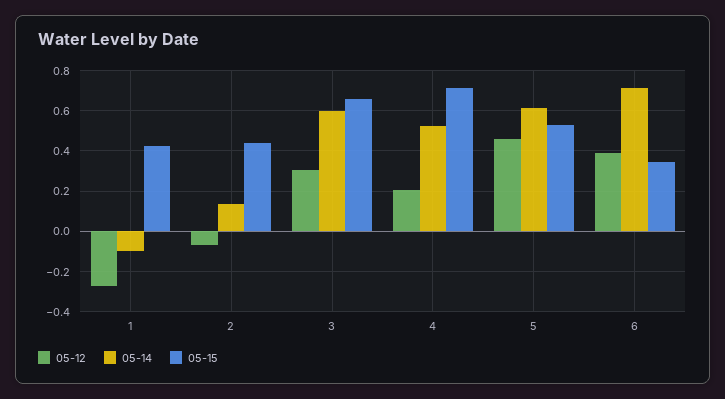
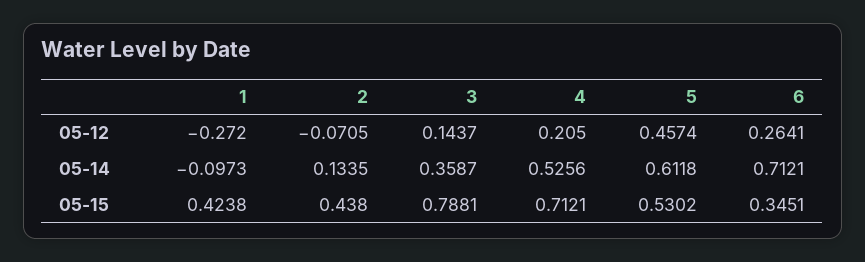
  {
    "05-12": {
      "1": -0.272,
      "2": -0.0705,
-     "3": 0.3,
+     "3": 0.1437,
      "4": 0.205,
      "5": 0.4574,
-     "6": 0.4
+     "6": 0.2641
    },
    "05-14": {
      "1": -0.0973,
      "2": 0.1335,
-     "3": 0.6,
+     "3": 0.3587,
      "4": 0.5256,
      "5": 0.6118,
      "6": 0.7121
    },
    "05-15": {
      "1": 0.4238,
      "2": 0.438,
-     "3": 0.65,
+     "3": 0.7881,
      "4": 0.7121,
      "5": 0.5302,
      "6": 0.3451
    }
  }

